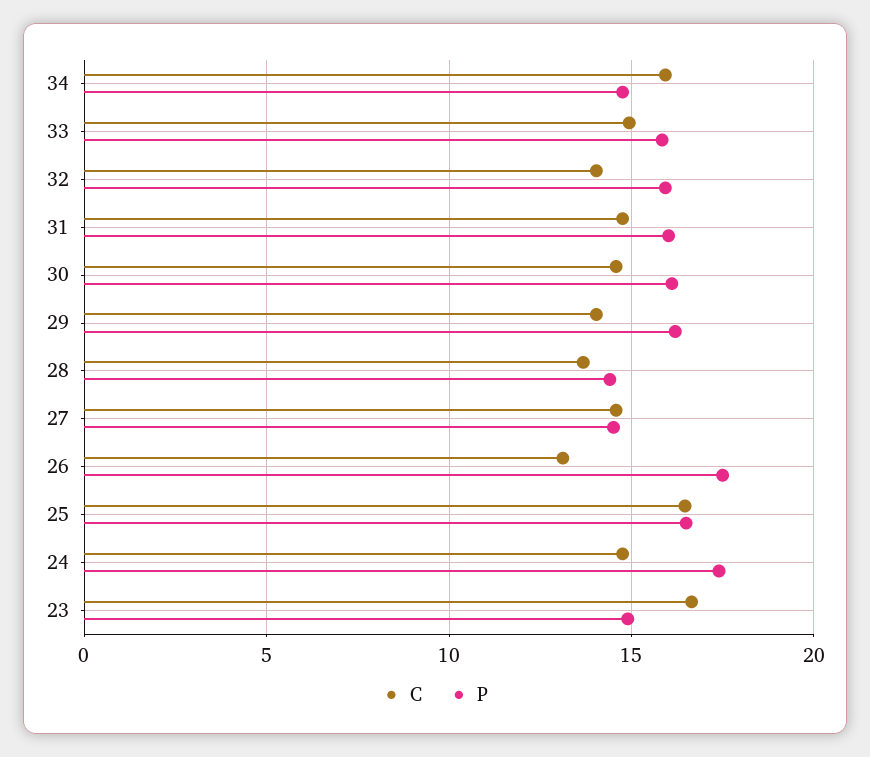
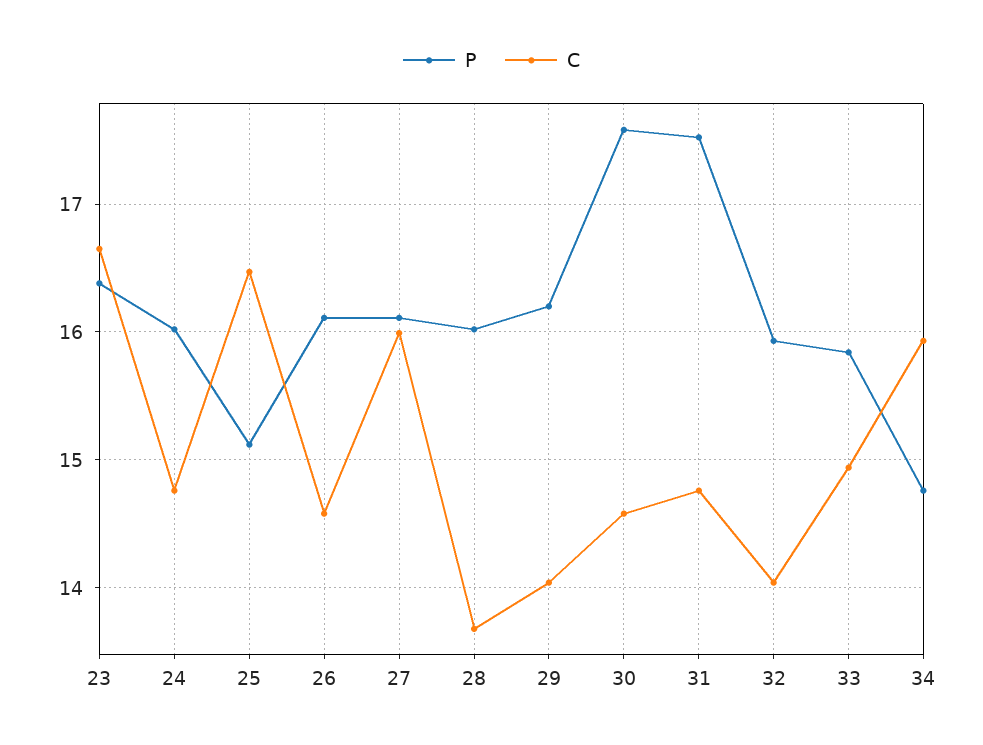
  {
    "C": {
      "34": 15.9,
      "33": 14.9,
      "32": 14,
      "31": 14.8,
      "30": 14.6,
      "29": 14,
      "28": 13.7,
-     "27": 14.5,
+     "27": 16,
-     "26": 13,
+     "26": 14.6,
      "25": 16.5,
      "24": 14.8,
      "23": 16.7
    },
    "P": {
      "34": 14.8,
      "33": 15.8,
      "32": 15.9,
-     "31": 16,
+     "31": 17.5,
-     "30": 16,
+     "30": 17.6,
      "29": 16.2,
-     "28": 14.5,
+     "28": 16,
-     "27": 14.5,
+     "27": 16.1,
-     "26": 17.5,
+     "26": 16.1,
-     "25": 16.5,
+     "25": 15.1,
-     "24": 17.5,
+     "24": 16,
-     "23": 15
+     "23": 16.4
    }
  }

